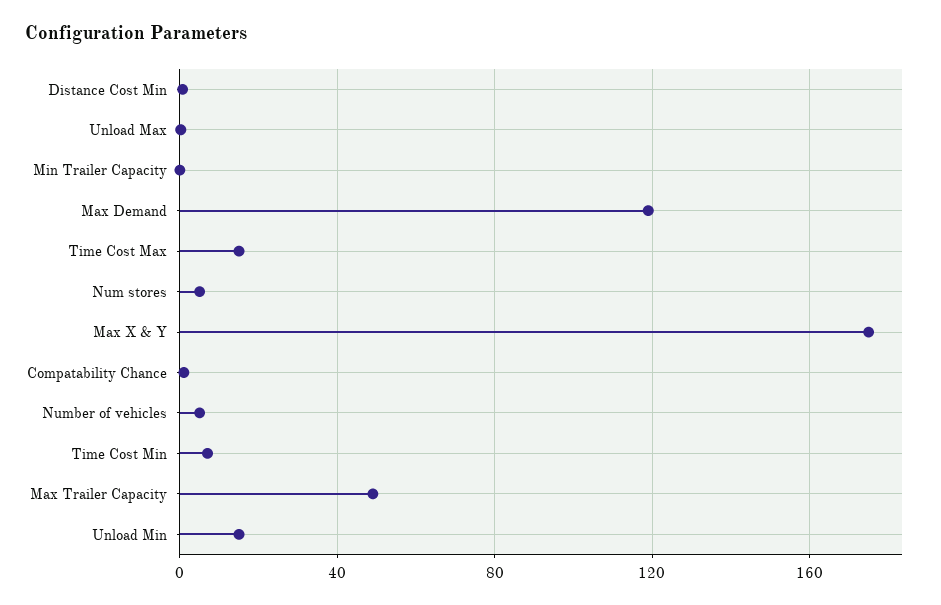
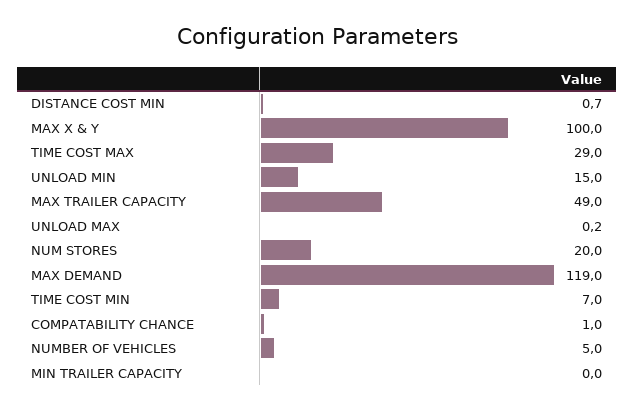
  {
    "Distance Cost Min": 0.7,
    "Unload Max": 0.2,
    "Min Trailer Capacity": 0,
    "Max Demand": 119,
-   "Time Cost Max": 15,
+   "Time Cost Max": 29,
-   "Num stores": 5,
+   "Num stores": 20,
-   "Max X & Y": 175,
+   "Max X & Y": 100,
    "Compatability Chance": 1,
    "Number of vehicles": 5,
    "Time Cost Min": 7,
    "Max Trailer Capacity": 49,
    "Unload Min": 15
  }

